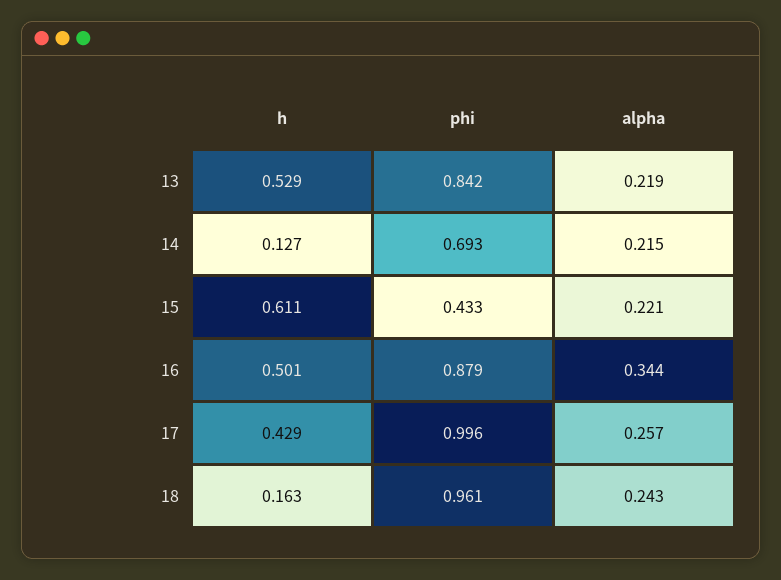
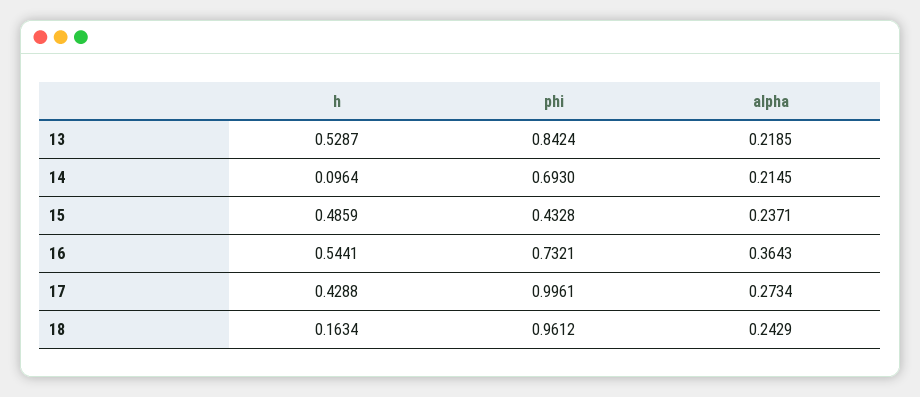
  {
    "h": {
      "13": 0.5287,
-     "14": 0.127,
+     "14": 0.0964,
-     "15": 0.611,
+     "15": 0.4859,
-     "16": 0.501,
+     "16": 0.5441,
      "17": 0.4288,
      "18": 0.1634
    },
    "phi": {
      "13": 0.8424,
      "14": 0.693,
      "15": 0.4328,
-     "16": 0.879,
+     "16": 0.7321,
      "17": 0.9961,
      "18": 0.9612
    },
    "alpha": {
      "13": 0.2185,
      "14": 0.2145,
-     "15": 0.221,
+     "15": 0.2371,
-     "16": 0.344,
+     "16": 0.3643,
-     "17": 0.257,
+     "17": 0.2734,
      "18": 0.2429
    }
  }

